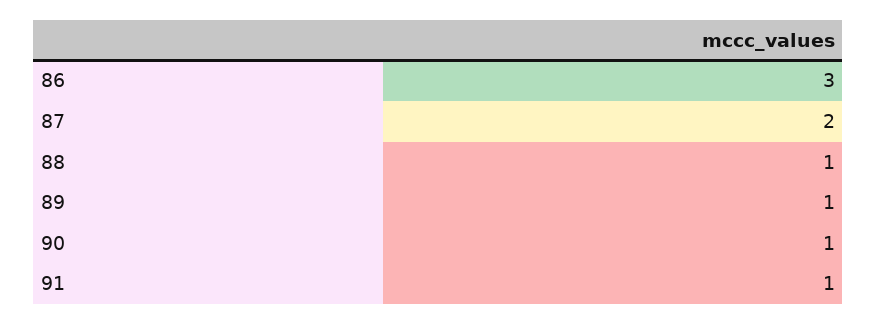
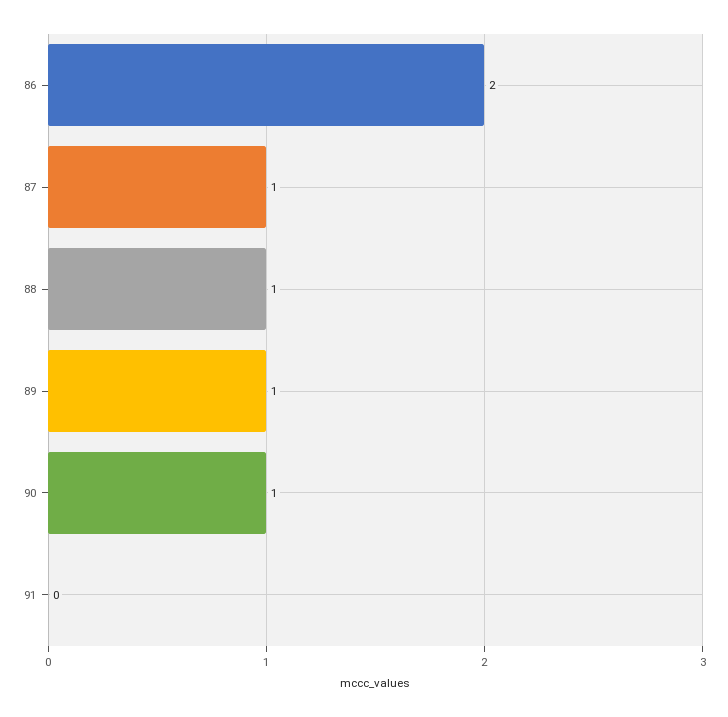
  {
-   "86": 3,
+   "86": 2,
-   "87": 2,
+   "87": 1,
    "88": 1,
    "89": 1,
    "90": 1,
-   "91": 1
+   "91": 0
  }

